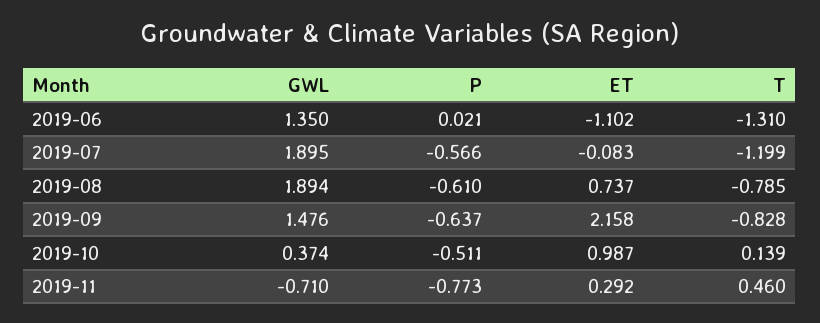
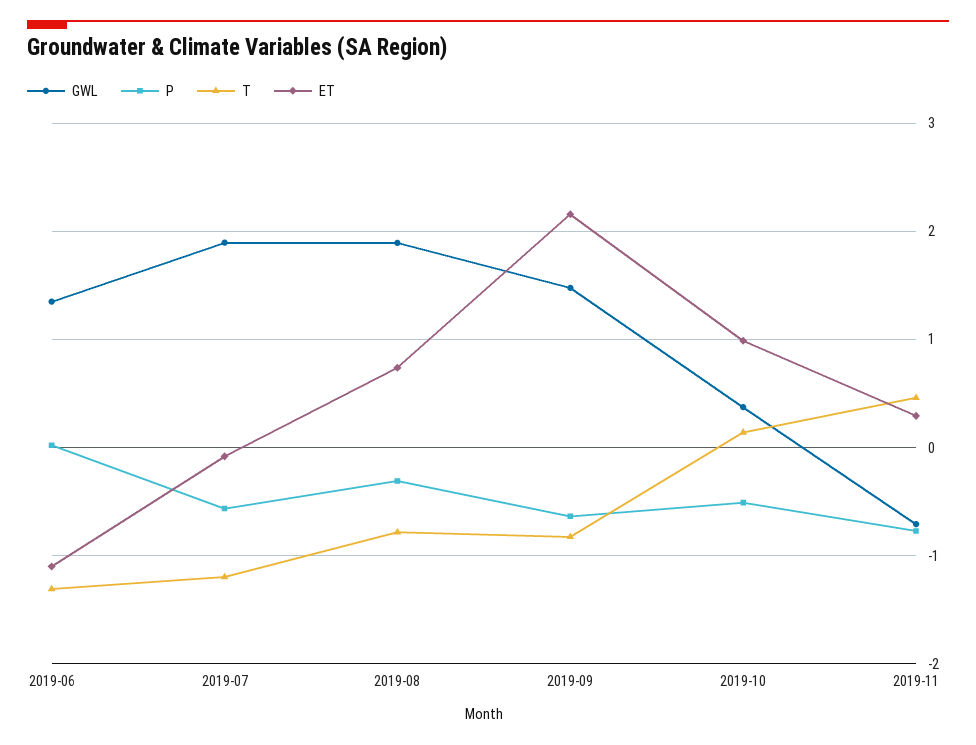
  {
    "GWL": {
      "2019-06": 1.35,
      "2019-07": 1.895,
      "2019-08": 1.894,
      "2019-09": 1.476,
      "2019-10": 0.374,
      "2019-11": -0.71
    },
    "P": {
      "2019-06": 0.021,
      "2019-07": -0.566,
-     "2019-08": -0.61,
+     "2019-08": -0.3,
      "2019-09": -0.637,
      "2019-10": -0.511,
      "2019-11": -0.773
    },
    "ET": {
      "2019-06": -1.102,
      "2019-07": -0.083,
      "2019-08": 0.737,
      "2019-09": 2.158,
      "2019-10": 0.987,
      "2019-11": 0.292
    },
    "T": {
      "2019-06": -1.31,
      "2019-07": -1.199,
      "2019-08": -0.785,
      "2019-09": -0.828,
      "2019-10": 0.139,
      "2019-11": 0.46
    }
  }

